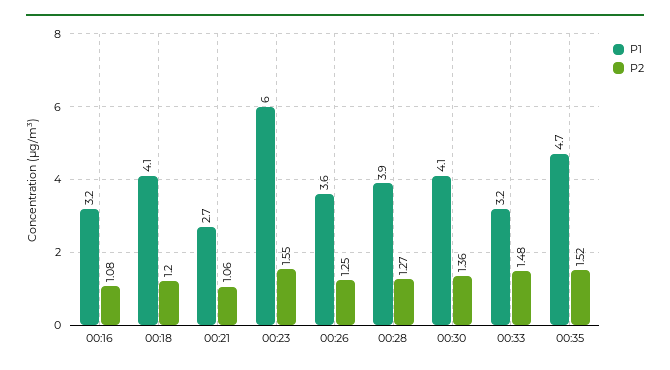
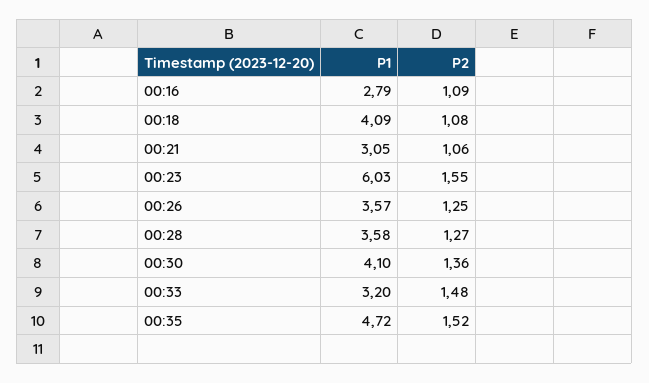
  {
    "P1": {
-     "00:16": 3.2,
+     "00:16": 2.79,
      "00:18": 4.09,
-     "00:21": 2.7,
+     "00:21": 3.05,
      "00:23": 6.03,
      "00:26": 3.57,
-     "00:28": 3.9,
+     "00:28": 3.58,
      "00:30": 4.1,
      "00:33": 3.2,
      "00:35": 4.72
    },
    "P2": {
-     "00:16": 1.08,
+     "00:16": 1.09,
-     "00:18": 1.2,
+     "00:18": 1.08,
      "00:21": 1.06,
      "00:23": 1.55,
      "00:26": 1.25,
      "00:28": 1.27,
      "00:30": 1.36,
      "00:33": 1.48,
      "00:35": 1.52
    }
  }

